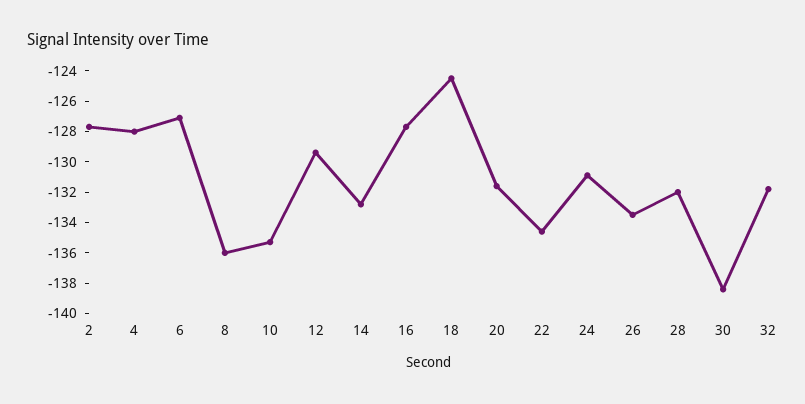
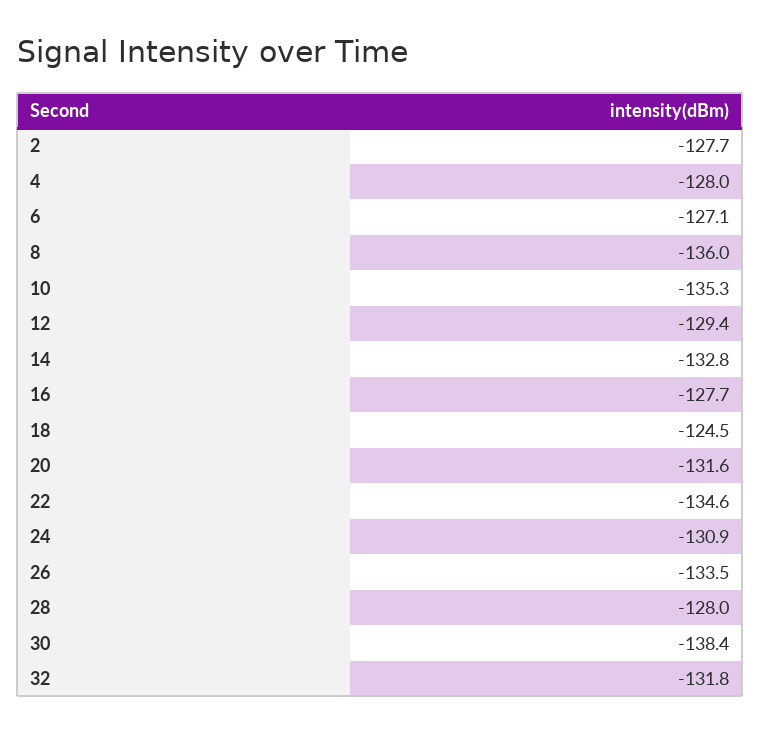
  {
    "2": -127.7,
    "4": -128,
    "6": -127.1,
    "8": -136,
    "10": -135.3,
    "12": -129.4,
    "14": -132.8,
    "16": -127.7,
    "18": -124.5,
    "20": -131.6,
    "22": -134.6,
    "24": -130.9,
    "26": -133.5,
-   "28": -132,
+   "28": -128,
    "30": -138.4,
    "32": -131.8
  }

